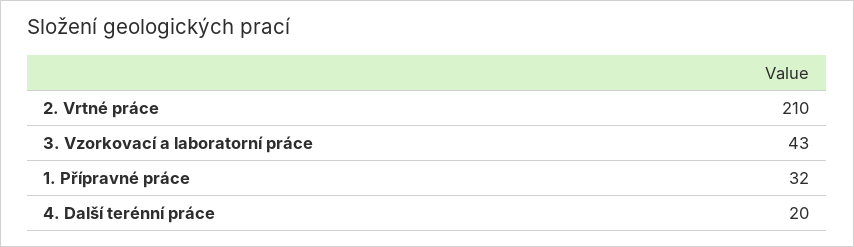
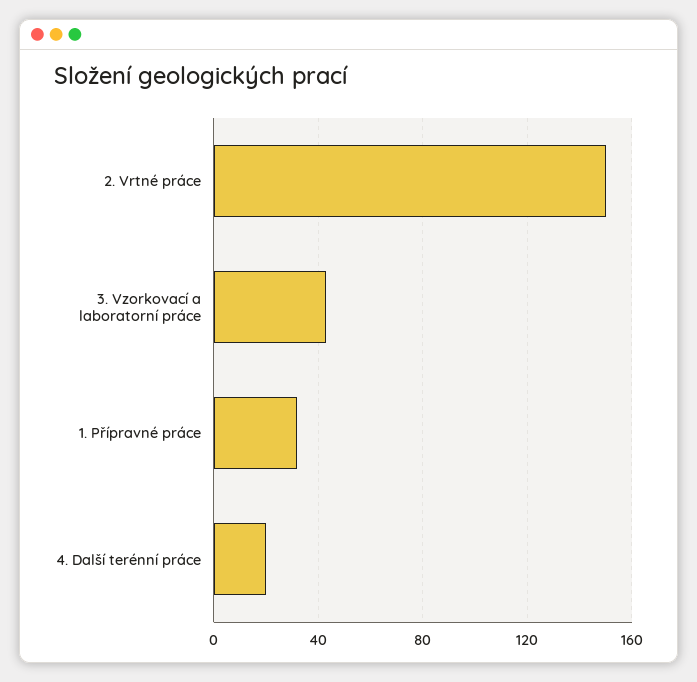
  {
-   "2. Vrtné práce": 210,
+   "2. Vrtné práce": 150,
    "3. Vzorkovací a laboratorní práce": 43,
    "1. Přípravné práce": 32,
    "4. Další terénní práce": 20
  }

